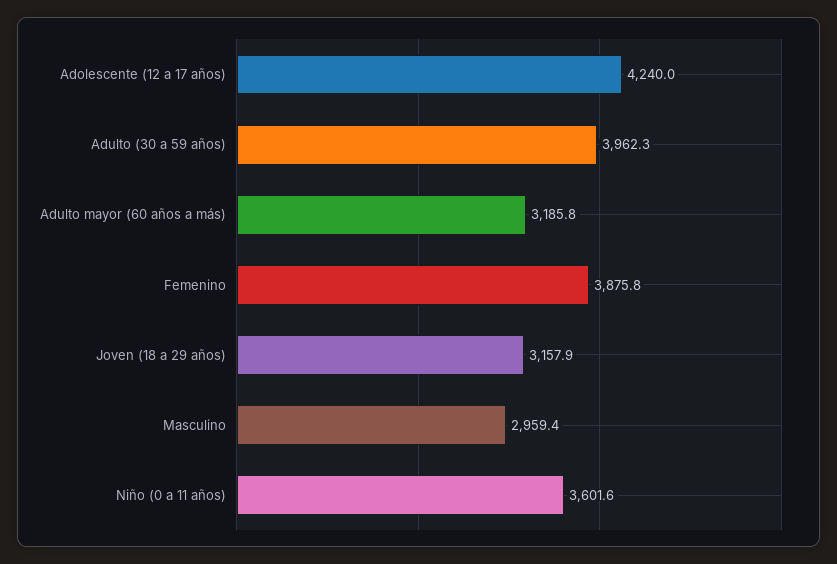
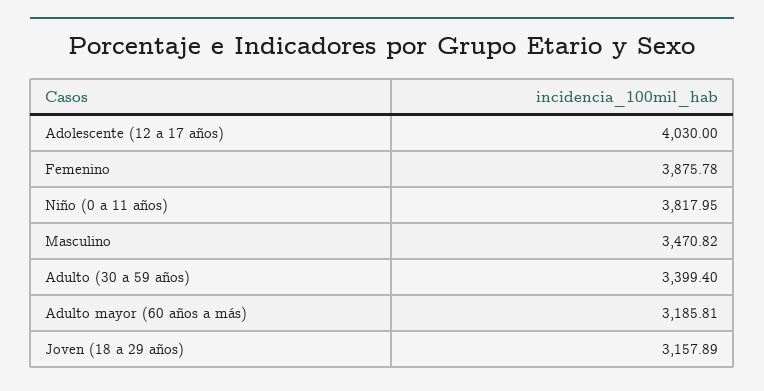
  {
-   "Adolescente (12 a 17 años)": 4240,
+   "Adolescente (12 a 17 años)": 4030,
-   "Adulto (30 a 59 años)": 3962.3,
+   "Adulto (30 a 59 años)": 3399.4,
    "Adulto mayor (60 años a más)": 3185.81,
    "Femenino": 3875.78,
    "Joven (18 a 29 años)": 3157.89,
-   "Masculino": 2959.4,
+   "Masculino": 3470.82,
-   "Niño (0 a 11 años)": 3601.6
+   "Niño (0 a 11 años)": 3817.95
  }

